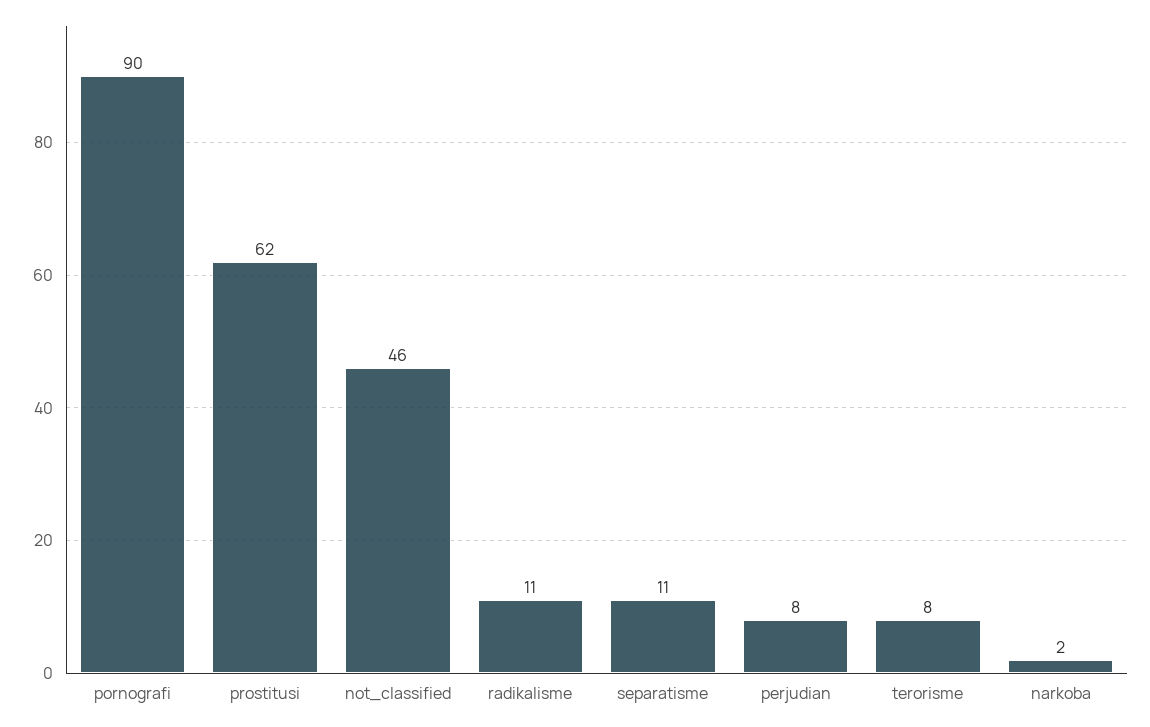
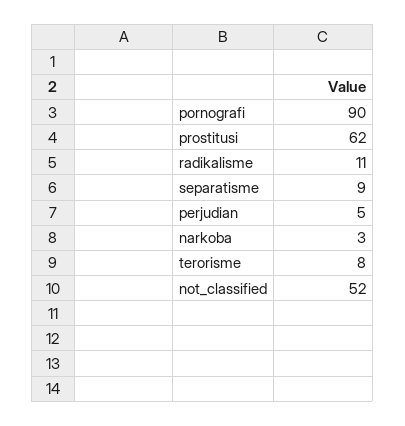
  {
    "pornografi": 90,
    "prostitusi": 62,
-   "not_classified": 46,
+   "not_classified": 52,
    "radikalisme": 11,
-   "separatisme": 11,
+   "separatisme": 9,
-   "perjudian": 8,
+   "perjudian": 5,
    "terorisme": 8,
-   "narkoba": 2
+   "narkoba": 3
  }

